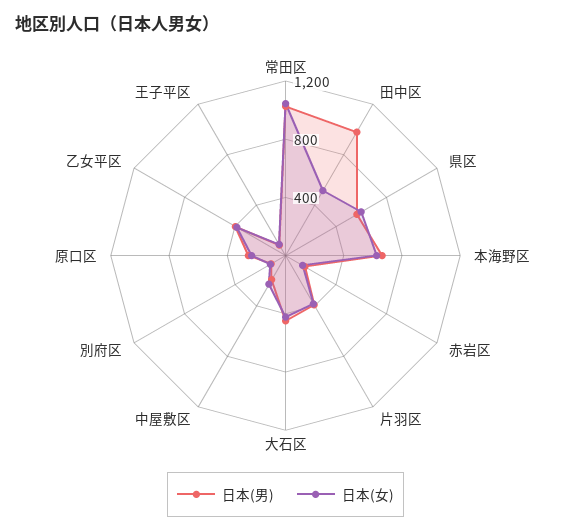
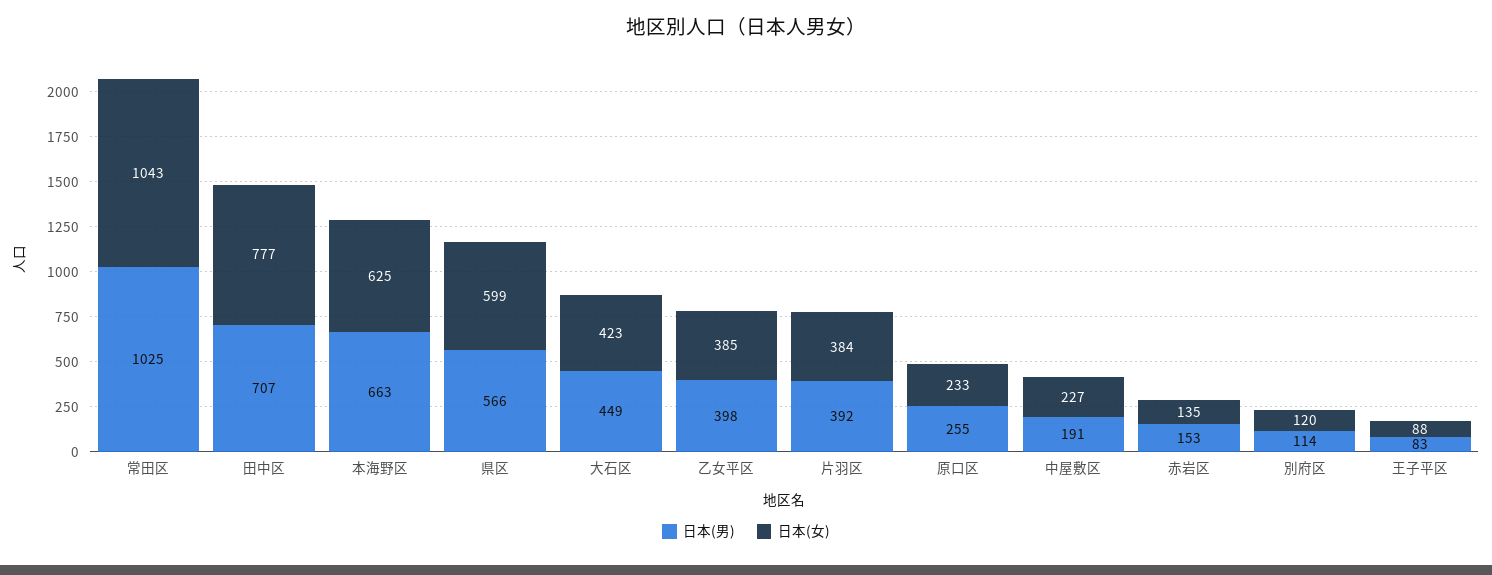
  {
    "日本(男)": {
      "常田区": 1025,
-     "田中区": 1000,
+     "田中区": 707,
      "県区": 566,
      "本海野区": 663,
      "赤岩区": 153,
      "片羽区": 392,
      "大石区": 449,
      "中屋敷区": 191,
      "別府区": 114,
      "原口区": 255,
      "乙女平区": 398,
      "王子平区": 83
    },
    "日本(女)": {
      "常田区": 1043,
-     "田中区": 500,
+     "田中区": 777,
      "県区": 599,
      "本海野区": 625,
      "赤岩区": 135,
      "片羽区": 384,
      "大石区": 423,
      "中屋敷区": 227,
      "別府区": 120,
      "原口区": 233,
      "乙女平区": 385,
      "王子平区": 88
    }
  }

